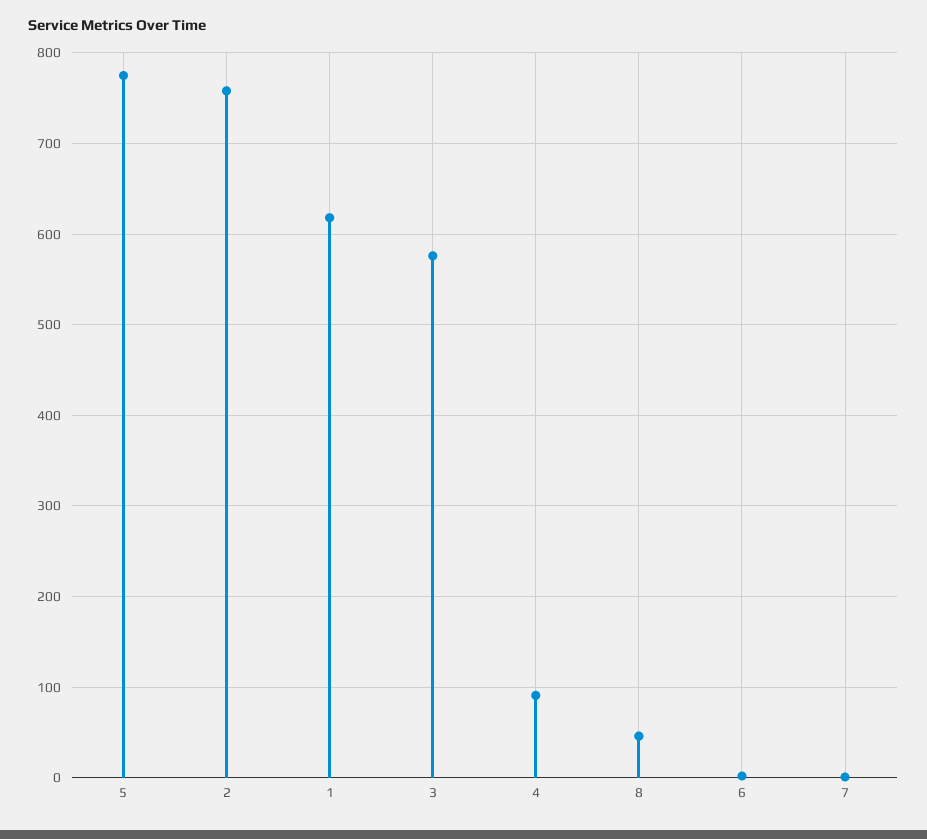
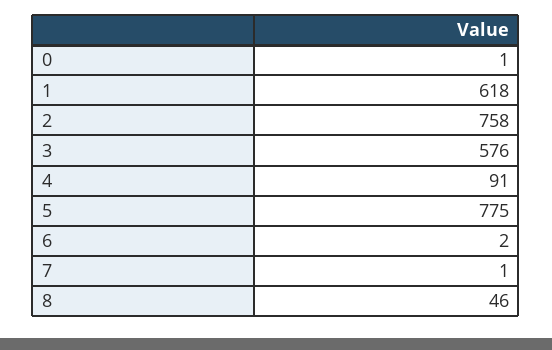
  {
    "5": 775,
    "2": 758,
    "1": 618,
    "3": 576,
    "4": 91,
    "8": 46,
    "6": 2,
-   "7": 1
+   "7": 1,
+   "0": 1
  }

